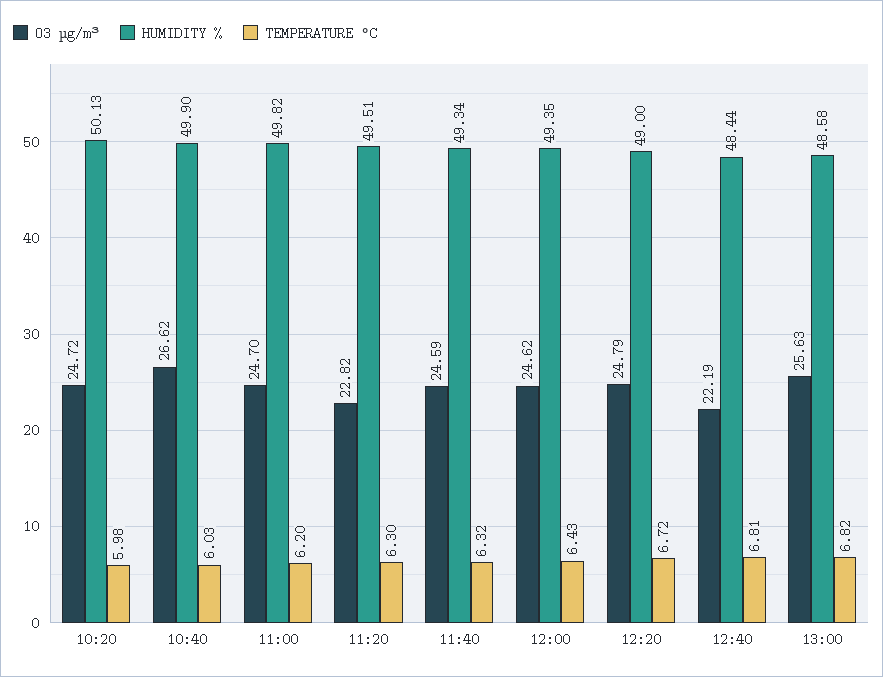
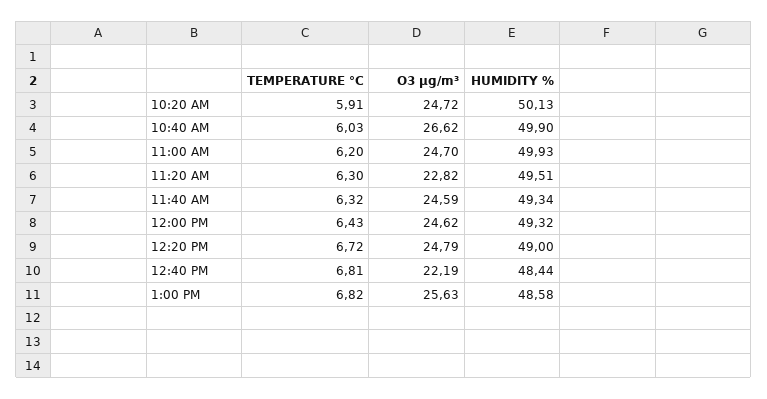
  {
    "O3 µg/m³": {
      "10:20": 24.72,
      "10:40": 26.62,
      "11:00": 24.7,
      "11:20": 22.82,
      "11:40": 24.59,
      "12:00": 24.62,
      "12:20": 24.79,
      "12:40": 22.19,
      "13:00": 25.63
    },
    "HUMIDITY %": {
      "10:20": 50.13,
      "10:40": 49.9,
-     "11:00": 49.82,
+     "11:00": 49.93,
      "11:20": 49.51,
      "11:40": 49.34,
-     "12:00": 49.35,
+     "12:00": 49.32,
      "12:20": 49,
      "12:40": 48.44,
      "13:00": 48.58
    },
    "TEMPERATURE °C": {
-     "10:20": 5.98,
+     "10:20": 5.91,
      "10:40": 6.03,
      "11:00": 6.2,
      "11:20": 6.3,
      "11:40": 6.32,
      "12:00": 6.43,
      "12:20": 6.72,
      "12:40": 6.81,
      "13:00": 6.82
    }
  }

